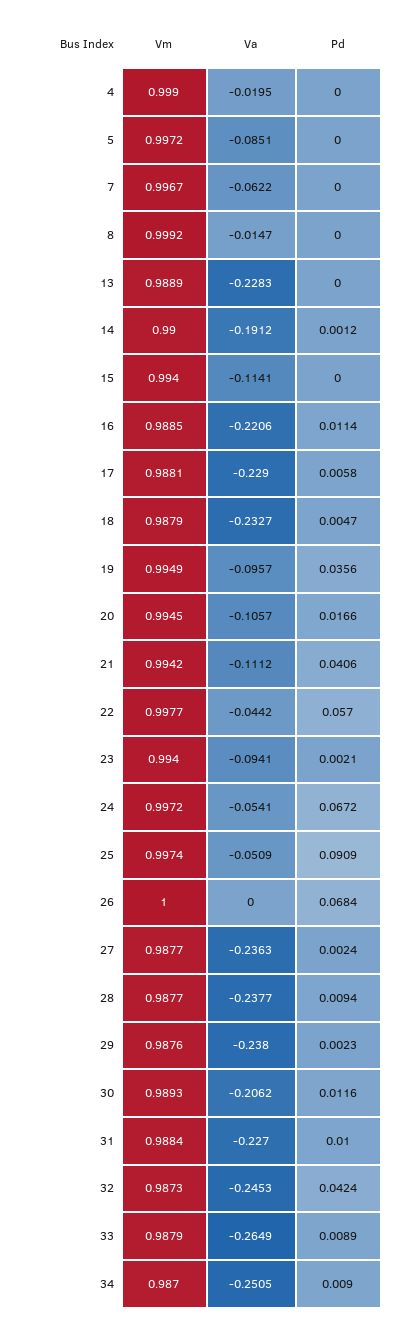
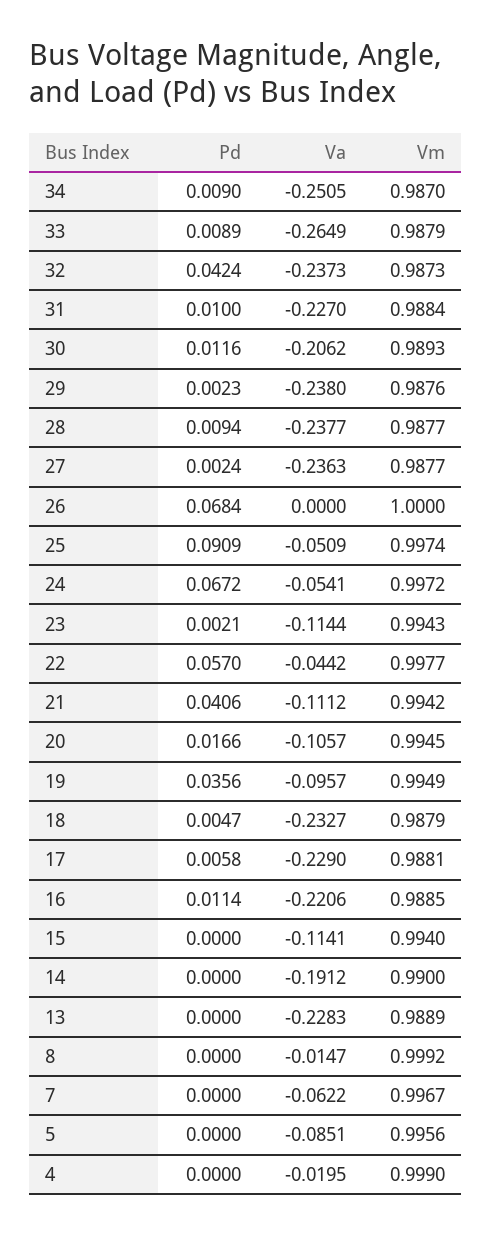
  {
    "Vm": {
      "4": 0.999,
-     "5": 0.9972,
+     "5": 0.9956,
      "7": 0.9967,
      "8": 0.9992,
      "13": 0.9889,
      "14": 0.99,
      "15": 0.994,
      "16": 0.9885,
      "17": 0.9881,
      "18": 0.9879,
      "19": 0.9949,
      "20": 0.9945,
      "21": 0.9942,
      "22": 0.9977,
-     "23": 0.994,
+     "23": 0.9943,
      "24": 0.9972,
      "25": 0.9974,
      "26": 1,
      "27": 0.9877,
      "28": 0.9877,
      "29": 0.9876,
      "30": 0.9893,
      "31": 0.9884,
      "32": 0.9873,
      "33": 0.9879,
      "34": 0.987
    },
    "Va": {
      "4": -0.0195,
      "5": -0.0851,
      "7": -0.0622,
      "8": -0.0147,
      "13": -0.2283,
      "14": -0.1912,
      "15": -0.1141,
      "16": -0.2206,
      "17": -0.229,
      "18": -0.2327,
      "19": -0.0957,
      "20": -0.1057,
      "21": -0.1112,
      "22": -0.0442,
-     "23": -0.0941,
+     "23": -0.1144,
      "24": -0.0541,
      "25": -0.0509,
      "26": 0,
      "27": -0.2363,
      "28": -0.2377,
      "29": -0.238,
      "30": -0.2062,
      "31": -0.227,
-     "32": -0.2453,
+     "32": -0.2373,
      "33": -0.2649,
      "34": -0.2505
    },
    "Pd": {
      "4": 0,
      "5": 0,
      "7": 0,
      "8": 0,
      "13": 0,
-     "14": 0.0012,
+     "14": 0,
      "15": 0,
      "16": 0.0114,
      "17": 0.0058,
      "18": 0.0047,
      "19": 0.0356,
      "20": 0.0166,
      "21": 0.0406,
      "22": 0.057,
      "23": 0.0021,
      "24": 0.0672,
      "25": 0.0909,
      "26": 0.0684,
      "27": 0.0024,
      "28": 0.0094,
      "29": 0.0023,
      "30": 0.0116,
      "31": 0.01,
      "32": 0.0424,
      "33": 0.0089,
      "34": 0.009
    }
  }

